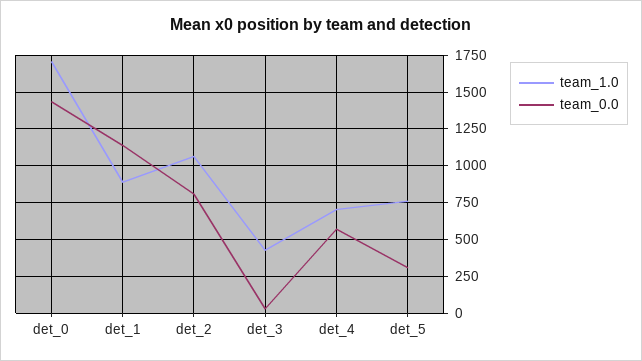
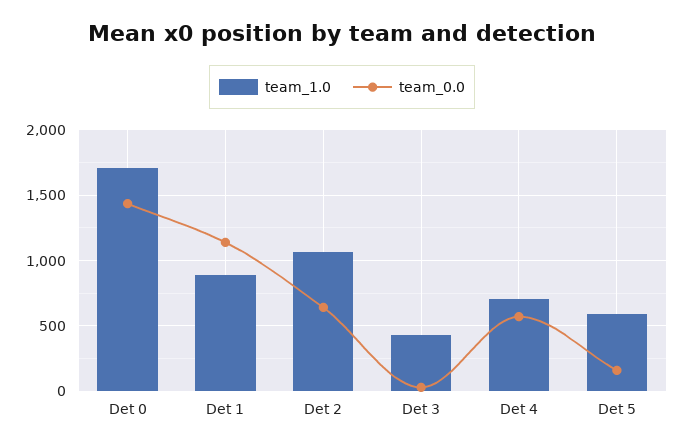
  {
    "team_1.0": {
      "det_0": 1700,
      "det_1": 900,
      "det_2": 1050,
      "det_3": 450,
      "det_4": 700,
-     "det_5": 750
+     "det_5": 600
    },
    "team_0.0": {
      "det_0": 1450,
      "det_1": 1150,
-     "det_2": 800,
+     "det_2": 650,
      "det_3": 50,
      "det_4": 550,
-     "det_5": 300
+     "det_5": 150
    }
  }

